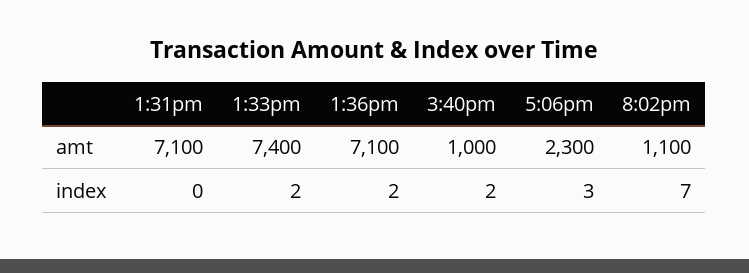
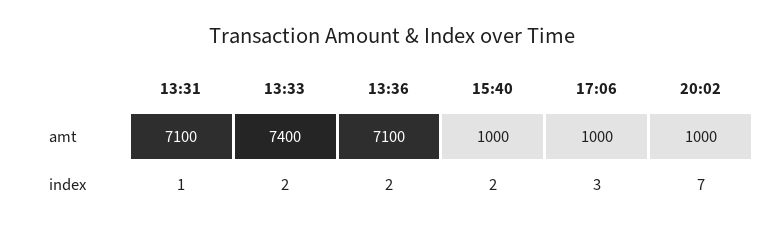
  {
    "1:31pm": {
      "amt": 7100,
-     "index": 0
+     "index": 1
    },
    "1:33pm": {
      "amt": 7400,
      "index": 2
    },
    "1:36pm": {
      "amt": 7100,
      "index": 2
    },
    "3:40pm": {
      "amt": 1000,
      "index": 2
    },
    "5:06pm": {
-     "amt": 2300,
+     "amt": 1000,
      "index": 3
    },
    "8:02pm": {
-     "amt": 1100,
+     "amt": 1000,
      "index": 7
    }
  }

